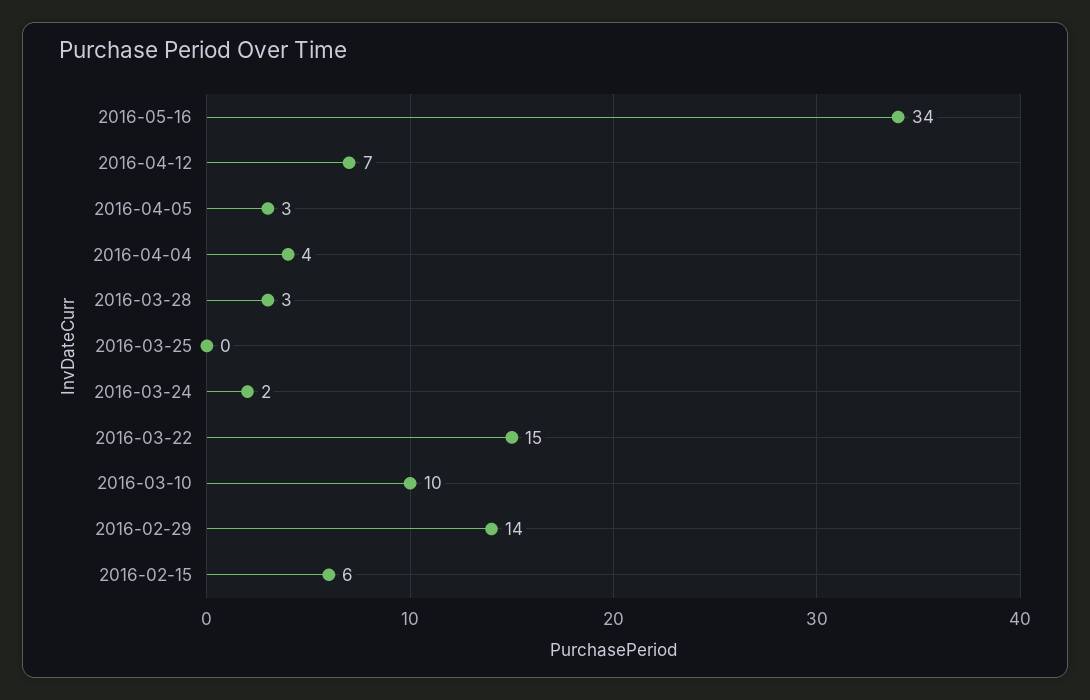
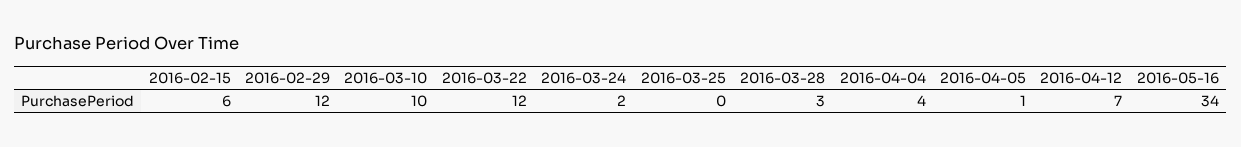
  {
    "2016-05-16": 34,
    "2016-04-12": 7,
-   "2016-04-05": 3,
+   "2016-04-05": 1,
    "2016-04-04": 4,
    "2016-03-28": 3,
    "2016-03-25": 0,
    "2016-03-24": 2,
-   "2016-03-22": 15,
+   "2016-03-22": 12,
    "2016-03-10": 10,
-   "2016-02-29": 14,
+   "2016-02-29": 12,
    "2016-02-15": 6
  }

